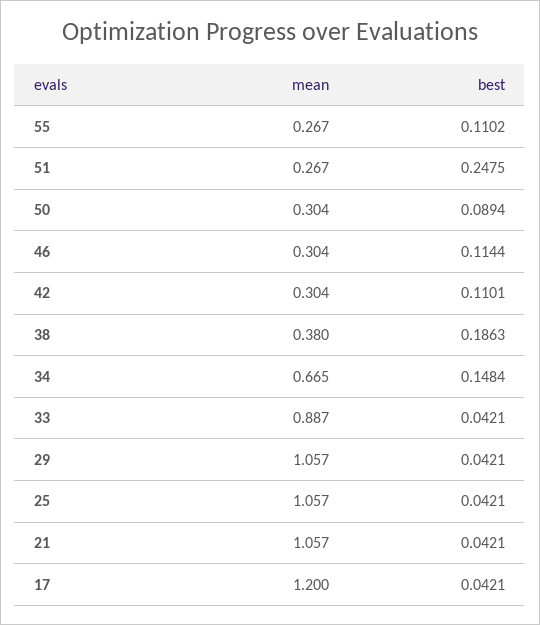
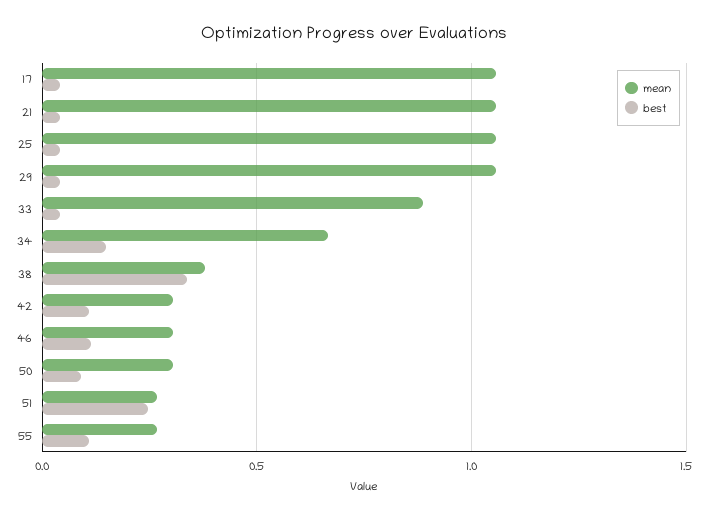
  {
    "mean": {
      "55": 0.267,
      "51": 0.267,
      "50": 0.304,
      "46": 0.304,
      "42": 0.304,
      "38": 0.38,
      "34": 0.665,
      "33": 0.887,
      "29": 1.057,
      "25": 1.057,
      "21": 1.057,
-     "17": 1.2
+     "17": 1.05
    },
    "best": {
      "55": 0.1102,
      "51": 0.2475,
      "50": 0.0894,
      "46": 0.1144,
      "42": 0.1101,
-     "38": 0.1863,
+     "38": 0.35,
      "34": 0.1484,
      "33": 0.0421,
      "29": 0.0421,
      "25": 0.0421,
      "21": 0.0421,
      "17": 0.0421
    }
  }

